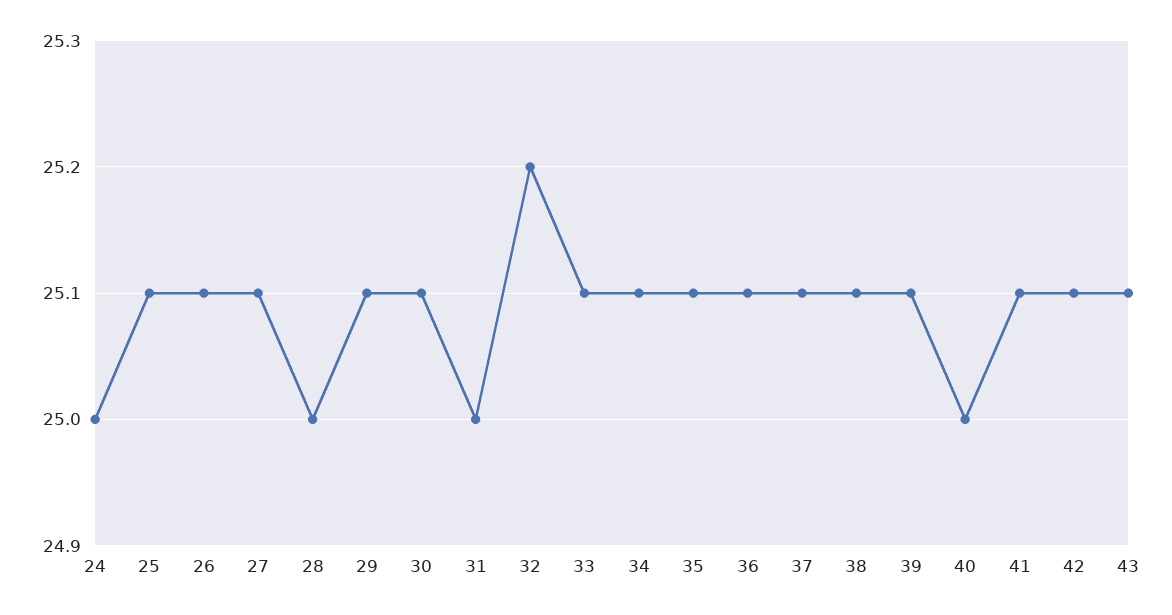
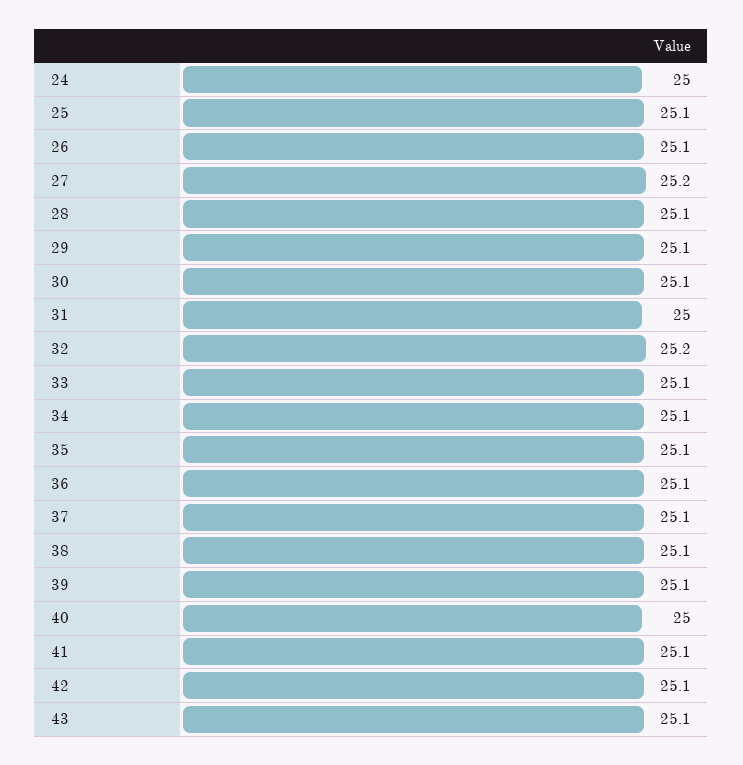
  {
    "24": 25,
    "25": 25.1,
    "26": 25.1,
-   "27": 25.1,
+   "27": 25.2,
-   "28": 25,
+   "28": 25.1,
    "29": 25.1,
    "30": 25.1,
    "31": 25,
    "32": 25.2,
    "33": 25.1,
    "34": 25.1,
    "35": 25.1,
    "36": 25.1,
    "37": 25.1,
    "38": 25.1,
    "39": 25.1,
    "40": 25,
    "41": 25.1,
    "42": 25.1,
    "43": 25.1
  }

